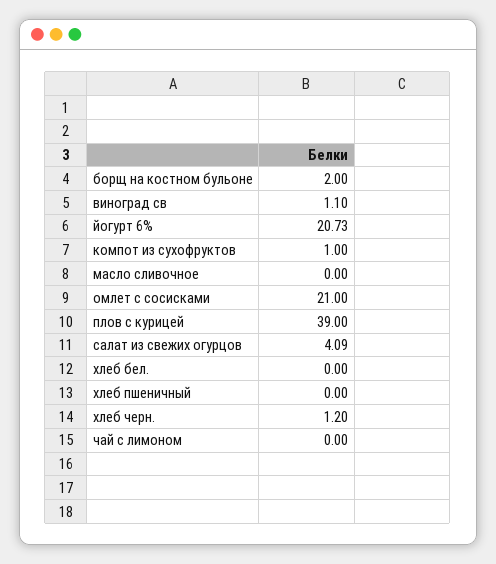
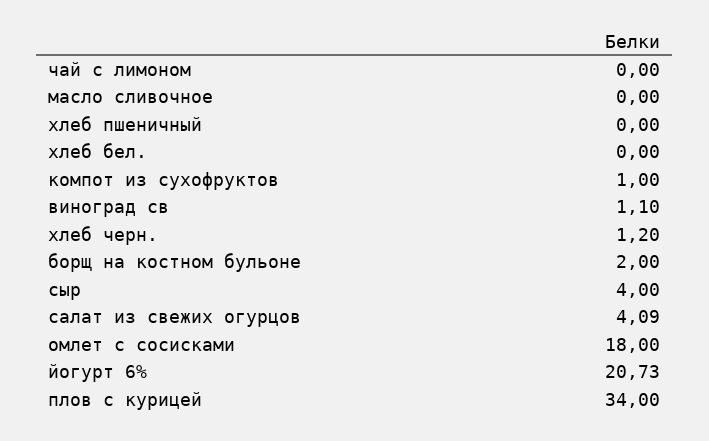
  {
    "борщ на костном бульоне": 2,
    "виноград св": 1.1,
    "йогурт 6%": 20.73,
    "компот из сухофруктов": 1,
    "масло сливочное": 0,
-   "омлет с сосисками": 21,
+   "омлет с сосисками": 18,
-   "плов с курицей": 39,
+   "плов с курицей": 34,
    "салат из свежих огурцов": 4.09,
    "хлеб бел.": 0,
    "хлеб пшеничный": 0,
    "хлеб черн.": 1.2,
-   "чай с лимоном": 0
+   "чай с лимоном": 0,
+   "сыр": 4
  }

